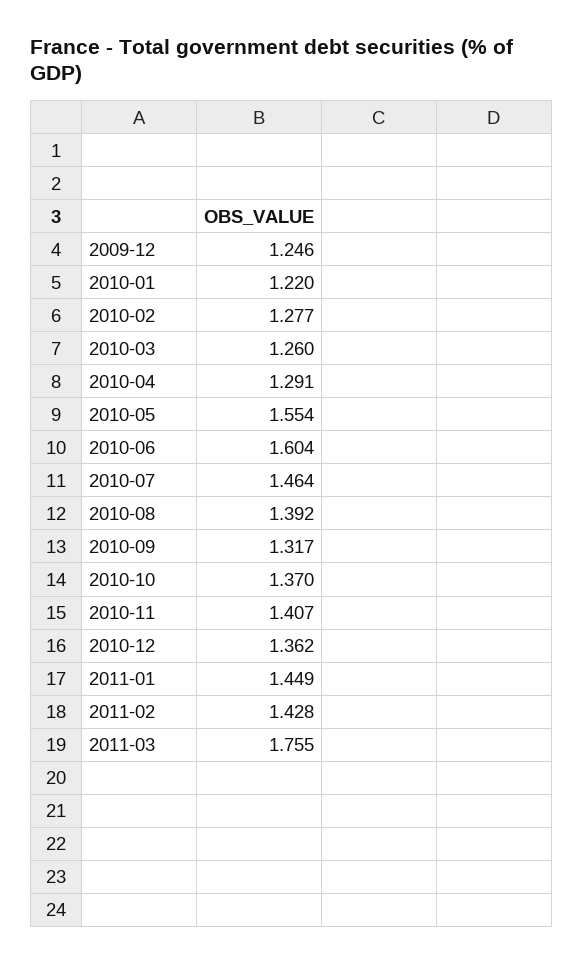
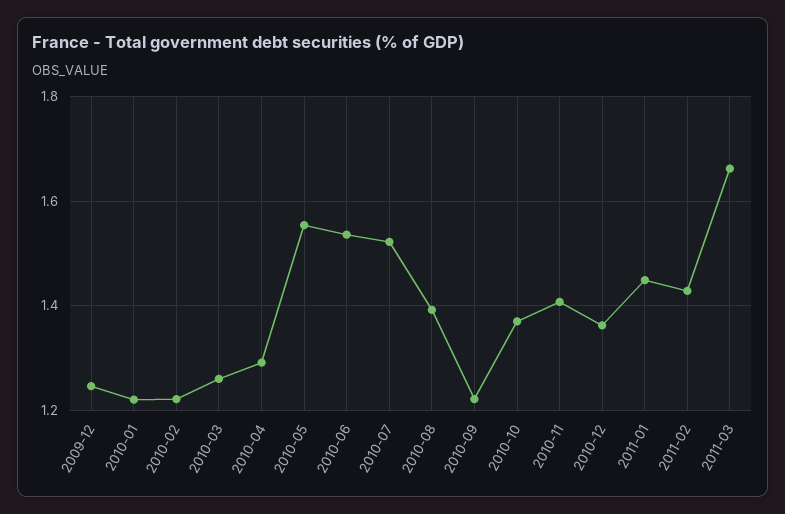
  {
    "2009-12": 1.246,
    "2010-01": 1.22,
-   "2010-02": 1.277,
+   "2010-02": 1.22,
    "2010-03": 1.26,
    "2010-04": 1.291,
    "2010-05": 1.554,
-   "2010-06": 1.604,
+   "2010-06": 1.54,
-   "2010-07": 1.464,
+   "2010-07": 1.52,
    "2010-08": 1.392,
-   "2010-09": 1.317,
+   "2010-09": 1.22,
    "2010-10": 1.37,
    "2010-11": 1.407,
    "2010-12": 1.362,
    "2011-01": 1.449,
    "2011-02": 1.428,
-   "2011-03": 1.755
+   "2011-03": 1.66
  }

